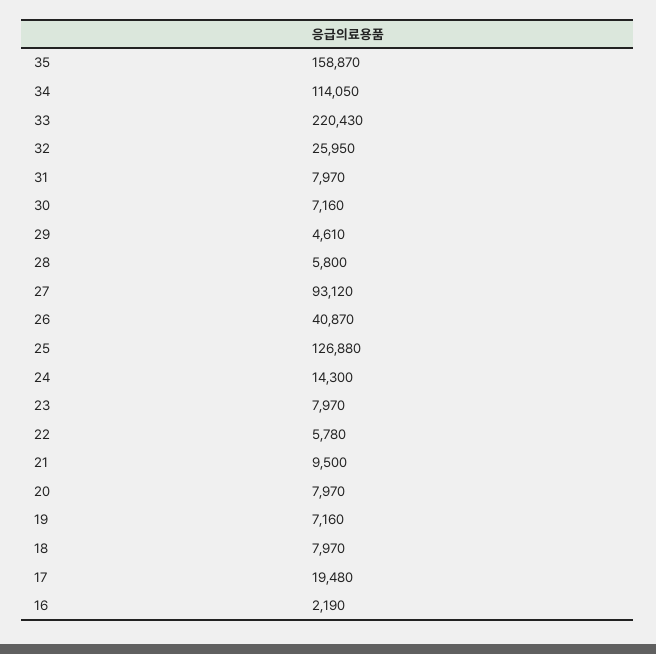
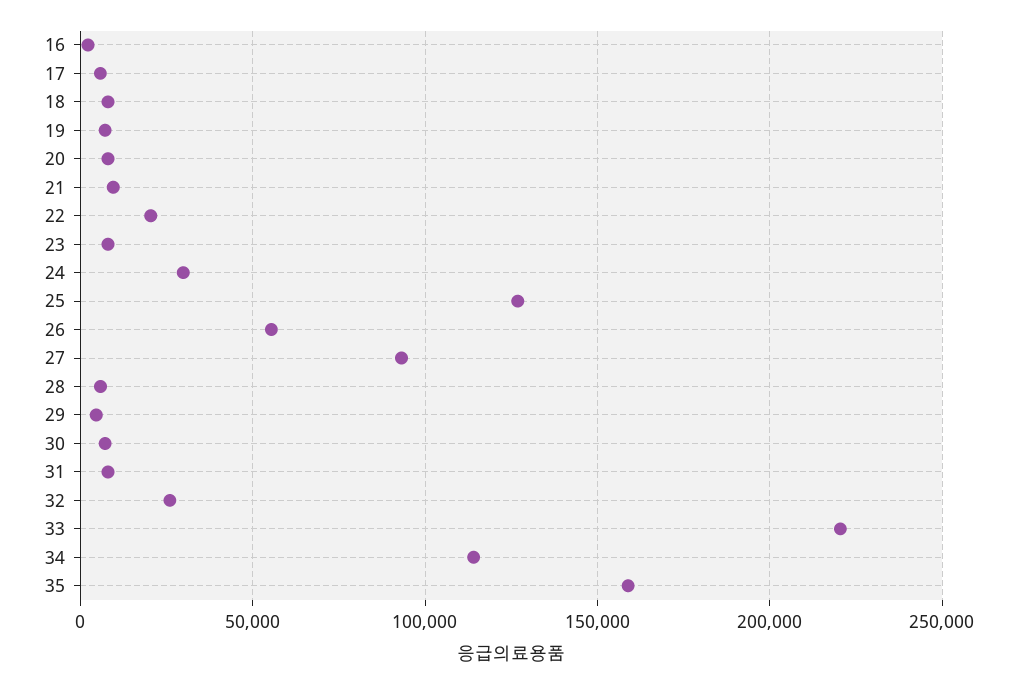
  {
    "35": 158870,
    "34": 114050,
    "33": 220430,
    "32": 25950,
    "31": 7970,
    "30": 7160,
    "29": 4610,
    "28": 5800,
    "27": 93120,
-   "26": 40870,
+   "26": 55000,
    "25": 126880,
-   "24": 14300,
+   "24": 30000,
    "23": 7970,
-   "22": 5780,
+   "22": 20000,
    "21": 9500,
    "20": 7970,
    "19": 7160,
    "18": 7970,
-   "17": 19480,
+   "17": 5000,
    "16": 2190
  }

